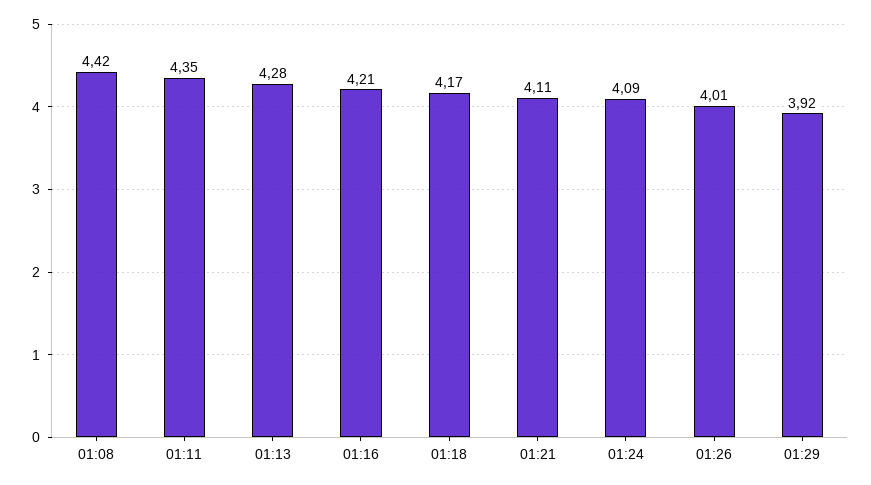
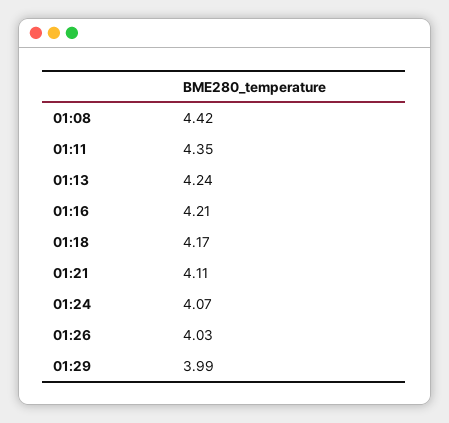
  {
    "01:08": 4.42,
    "01:11": 4.35,
-   "01:13": 4.28,
+   "01:13": 4.24,
    "01:16": 4.21,
    "01:18": 4.17,
    "01:21": 4.11,
-   "01:24": 4.09,
+   "01:24": 4.07,
-   "01:26": 4.01,
+   "01:26": 4.03,
-   "01:29": 3.92
+   "01:29": 3.99
  }

